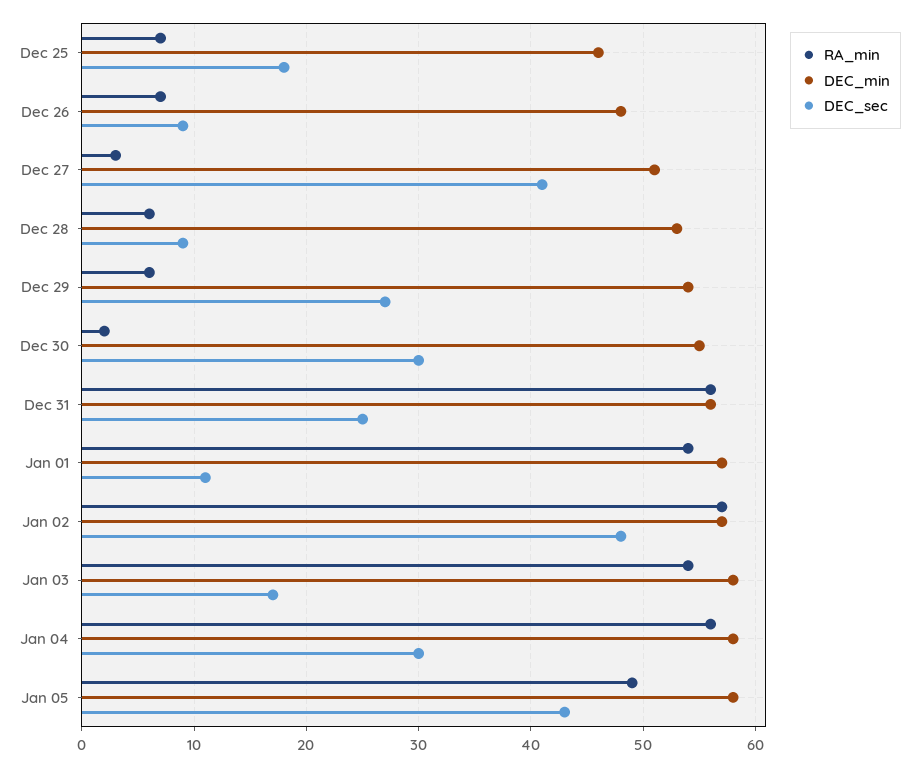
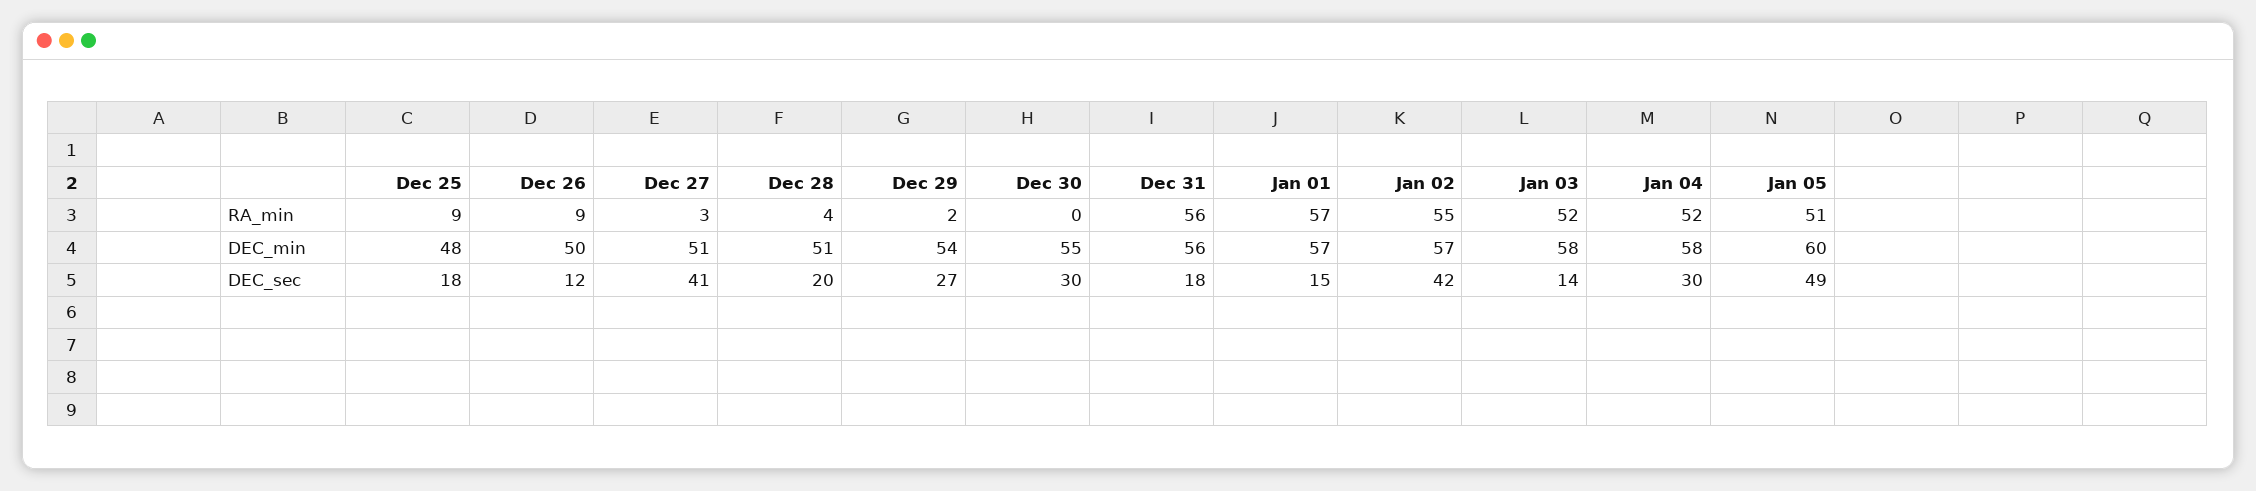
  {
    "RA_min": {
-     "Dec 25": 7,
+     "Dec 25": 9,
-     "Dec 26": 7,
+     "Dec 26": 9,
      "Dec 27": 3,
-     "Dec 28": 6,
+     "Dec 28": 4,
-     "Dec 29": 6,
+     "Dec 29": 2,
-     "Dec 30": 2,
+     "Dec 30": 0,
      "Dec 31": 56,
-     "Jan 01": 54,
+     "Jan 01": 57,
-     "Jan 02": 57,
+     "Jan 02": 55,
-     "Jan 03": 54,
+     "Jan 03": 52,
-     "Jan 04": 56,
+     "Jan 04": 52,
-     "Jan 05": 49
+     "Jan 05": 51
    },
    "DEC_min": {
-     "Dec 25": 46,
+     "Dec 25": 48,
-     "Dec 26": 48,
+     "Dec 26": 50,
      "Dec 27": 51,
-     "Dec 28": 53,
+     "Dec 28": 51,
      "Dec 29": 54,
      "Dec 30": 55,
      "Dec 31": 56,
      "Jan 01": 57,
      "Jan 02": 57,
      "Jan 03": 58,
      "Jan 04": 58,
-     "Jan 05": 58
+     "Jan 05": 60
    },
    "DEC_sec": {
      "Dec 25": 18,
-     "Dec 26": 9,
+     "Dec 26": 12,
      "Dec 27": 41,
-     "Dec 28": 9,
+     "Dec 28": 20,
      "Dec 29": 27,
      "Dec 30": 30,
-     "Dec 31": 25,
+     "Dec 31": 18,
-     "Jan 01": 11,
+     "Jan 01": 15,
-     "Jan 02": 48,
+     "Jan 02": 42,
-     "Jan 03": 17,
+     "Jan 03": 14,
      "Jan 04": 30,
-     "Jan 05": 43
+     "Jan 05": 49
    }
  }

